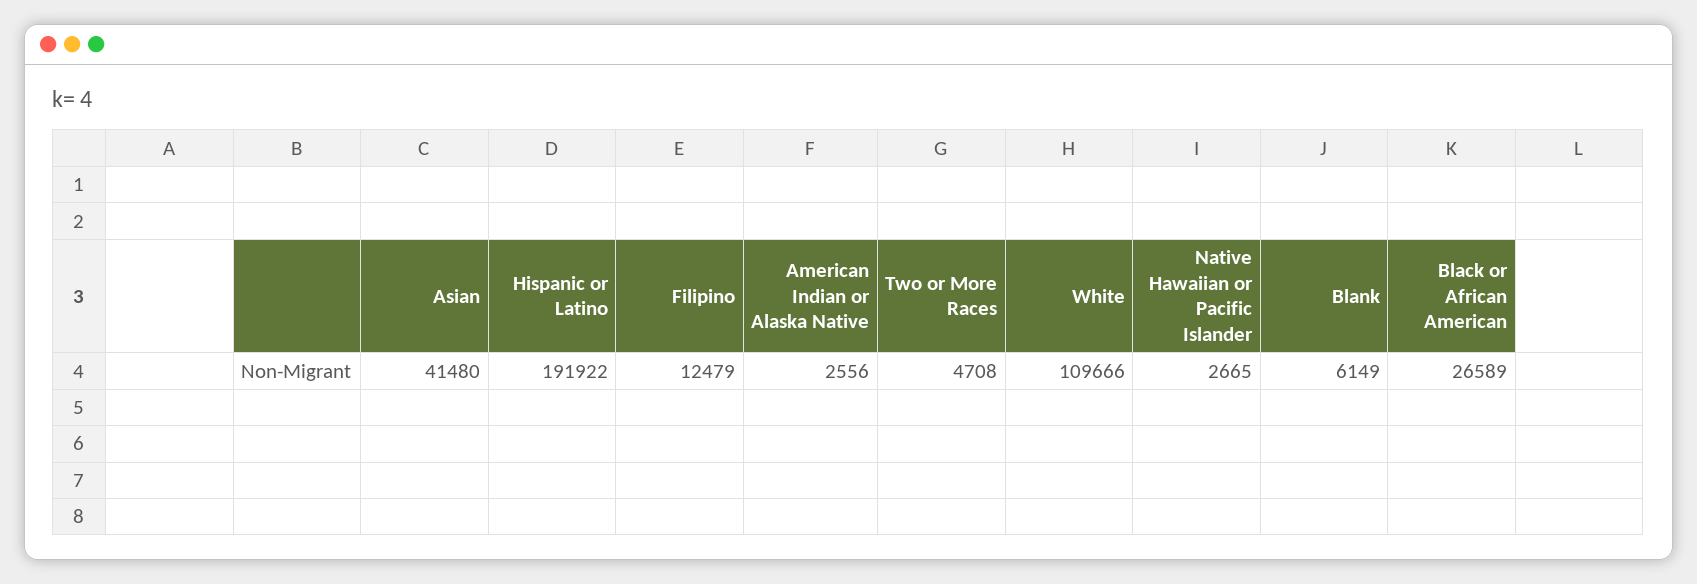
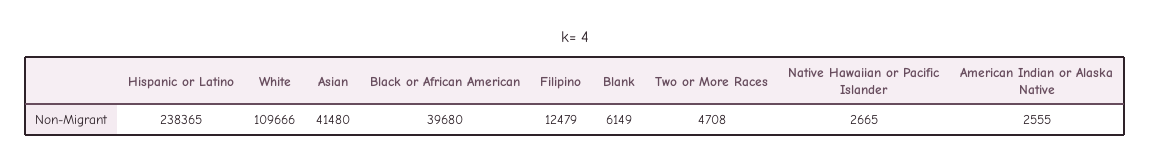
  {
    "Asian": 41480,
-   "Hispanic or Latino": 191922,
+   "Hispanic or Latino": 238365,
    "Filipino": 12479,
-   "American Indian or Alaska Native": 2556,
+   "American Indian or Alaska Native": 2555,
    "Two or More Races": 4708,
    "White": 109666,
    "Native Hawaiian or Pacific Islander": 2665,
    "Blank": 6149,
-   "Black or African American": 26589
+   "Black or African American": 39680
  }

